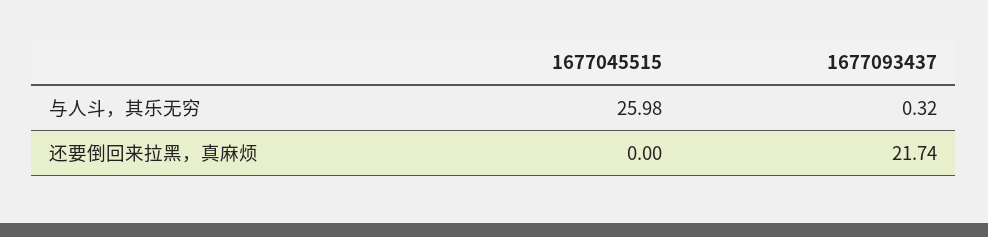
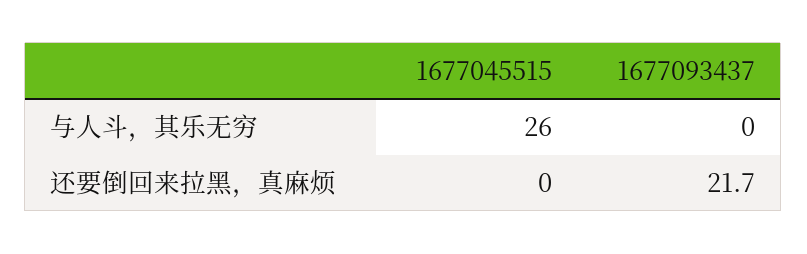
  {
    "1677045515": {
      "与人斗，其乐无穷": 25.98,
      "还要倒回来拉黑，真麻烦": 0
    },
    "1677093437": {
-     "与人斗，其乐无穷": 0.32,
+     "与人斗，其乐无穷": 0,
      "还要倒回来拉黑，真麻烦": 21.74
    }
  }

